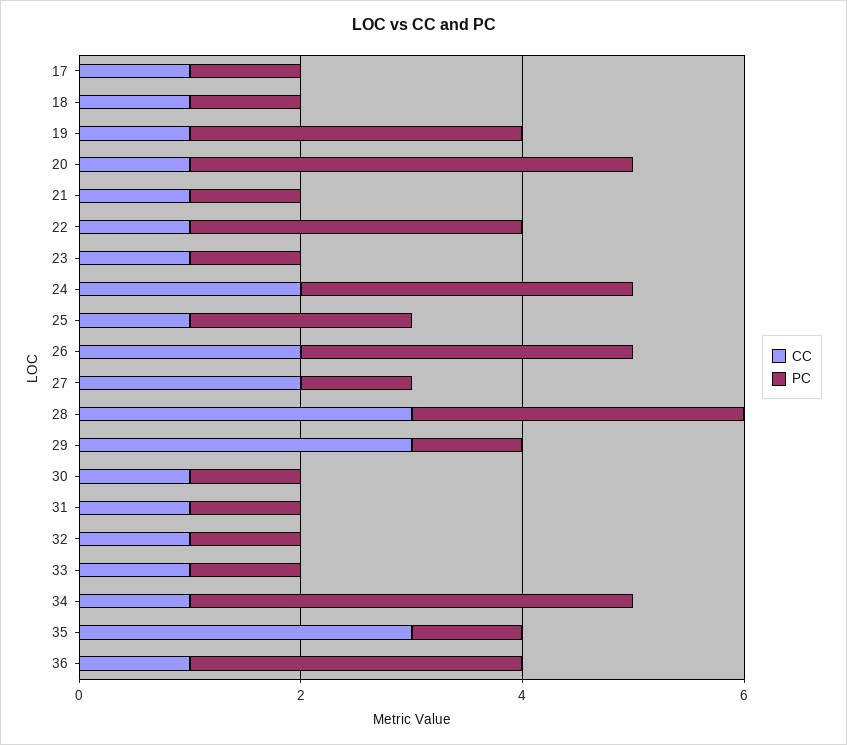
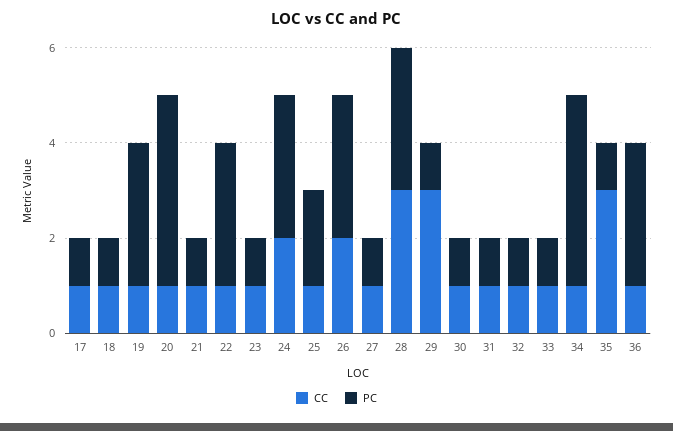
  {
    "CC": {
      "17": 1,
      "18": 1,
      "19": 1,
      "20": 1,
      "21": 1,
      "22": 1,
      "23": 1,
      "24": 2,
      "25": 1,
      "26": 2,
-     "27": 2,
+     "27": 1,
      "28": 3,
      "29": 3,
      "30": 1,
      "31": 1,
      "32": 1,
      "33": 1,
      "34": 1,
      "35": 3,
      "36": 1
    },
    "PC": {
      "17": 1,
      "18": 1,
      "19": 3,
      "20": 4,
      "21": 1,
      "22": 3,
      "23": 1,
      "24": 3,
      "25": 2,
      "26": 3,
      "27": 1,
      "28": 3,
      "29": 1,
      "30": 1,
      "31": 1,
      "32": 1,
      "33": 1,
      "34": 4,
      "35": 1,
      "36": 3
    }
  }

